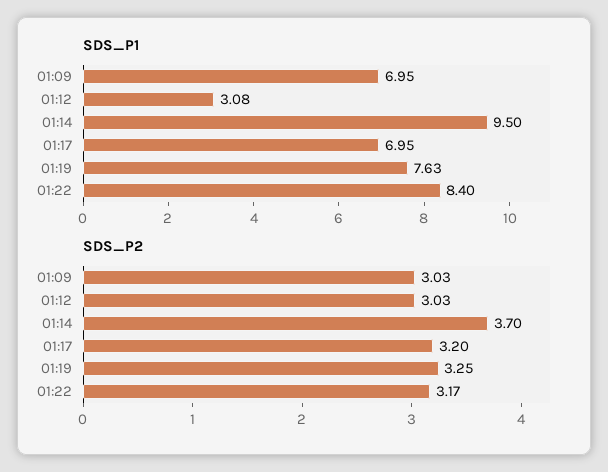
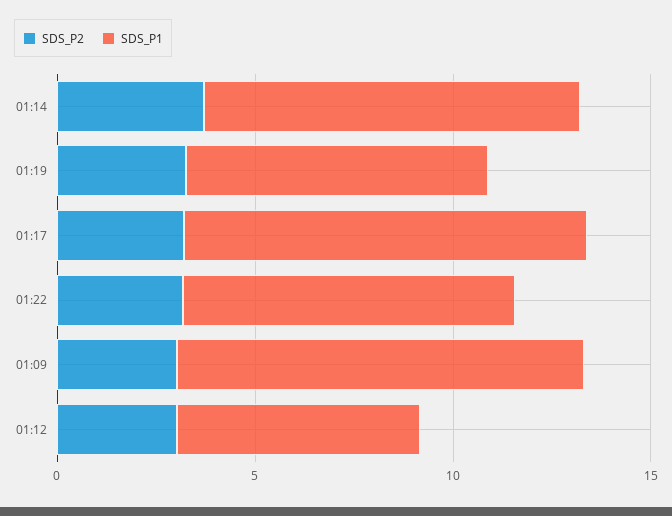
  {
    "SDS_P1": {
-     "01:09": 6.95,
+     "01:09": 10,
-     "01:12": 3.08,
+     "01:12": 6,
      "01:14": 9.5,
-     "01:17": 6.95,
+     "01:17": 10,
      "01:19": 7.63,
      "01:22": 8.4
    },
    "SDS_P2": {
      "01:09": 3.03,
      "01:12": 3.03,
      "01:14": 3.7,
      "01:17": 3.2,
      "01:19": 3.25,
      "01:22": 3.17
    }
  }

